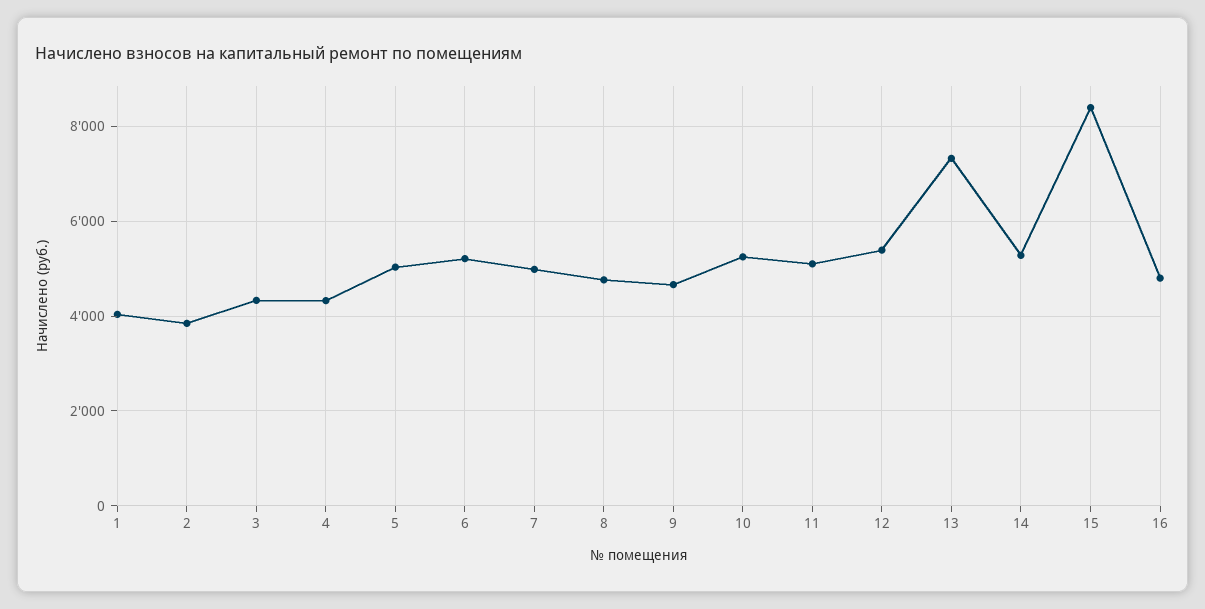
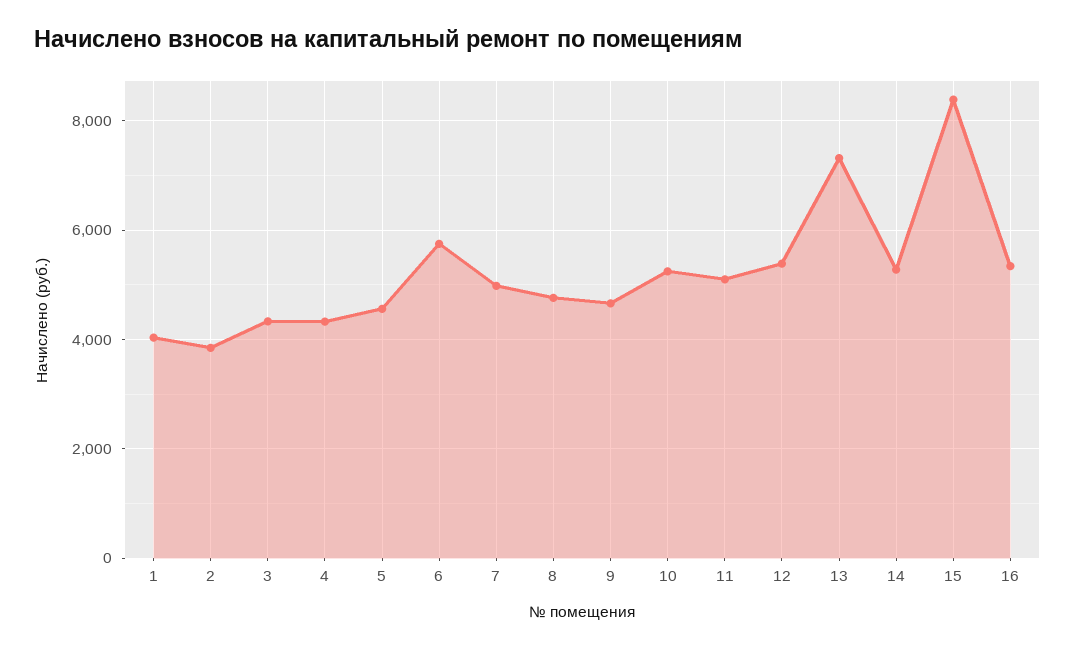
  {
    "1": 4000,
    "2": 3800,
    "3": 4400,
    "4": 4400,
-   "5": 5000,
+   "5": 4600,
-   "6": 5200,
+   "6": 5800,
    "7": 5000,
    "8": 4800,
    "9": 4600,
    "10": 5200,
    "11": 5200,
    "12": 5400,
    "13": 7400,
    "14": 5200,
    "15": 8400,
-   "16": 4800
+   "16": 5400
  }

